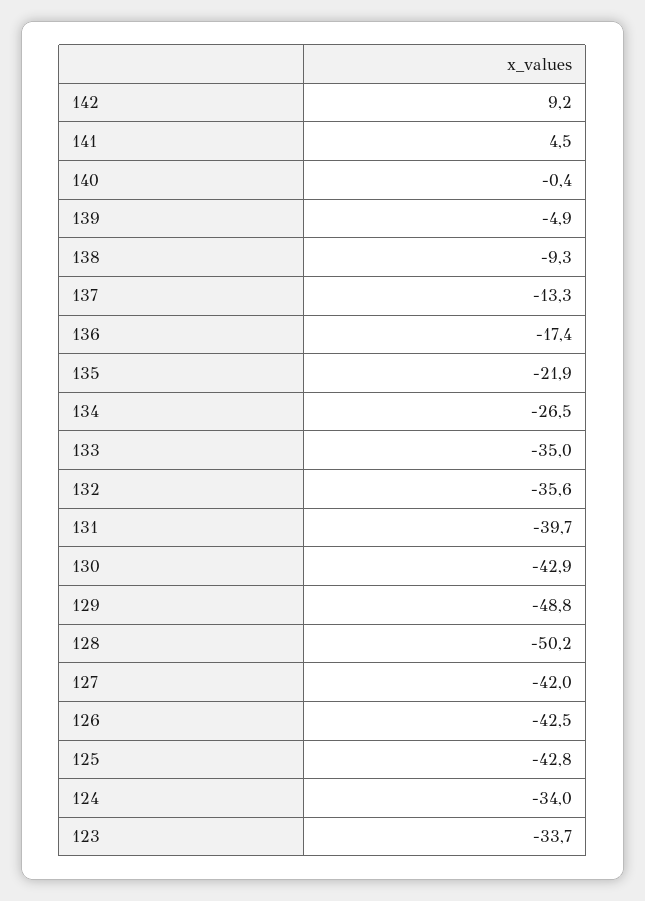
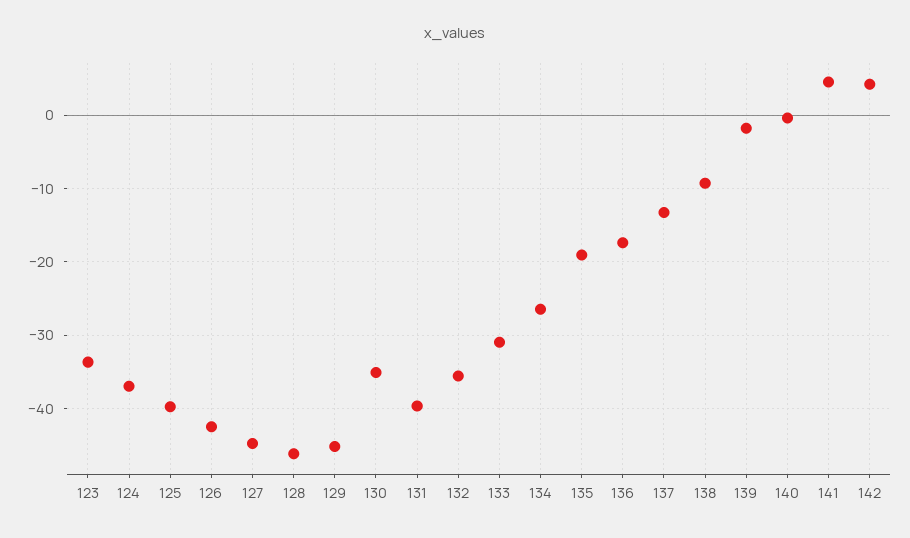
  {
-   "142": 9.2,
+   "142": 4,
    "141": 4.5,
    "140": -0.4,
-   "139": -4.9,
+   "139": -2,
    "138": -9.3,
    "137": -13.3,
    "136": -17.4,
-   "135": -21.9,
+   "135": -19,
    "134": -26.5,
-   "133": -35,
+   "133": -31,
    "132": -35.6,
    "131": -39.7,
-   "130": -42.9,
+   "130": -35,
-   "129": -48.8,
+   "129": -45,
-   "128": -50.2,
+   "128": -46,
-   "127": -42,
+   "127": -45,
    "126": -42.5,
-   "125": -42.8,
+   "125": -40,
-   "124": -34,
+   "124": -37,
    "123": -33.7
  }

